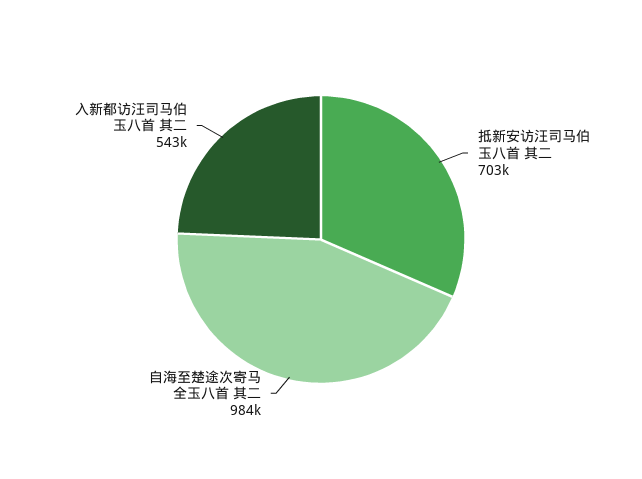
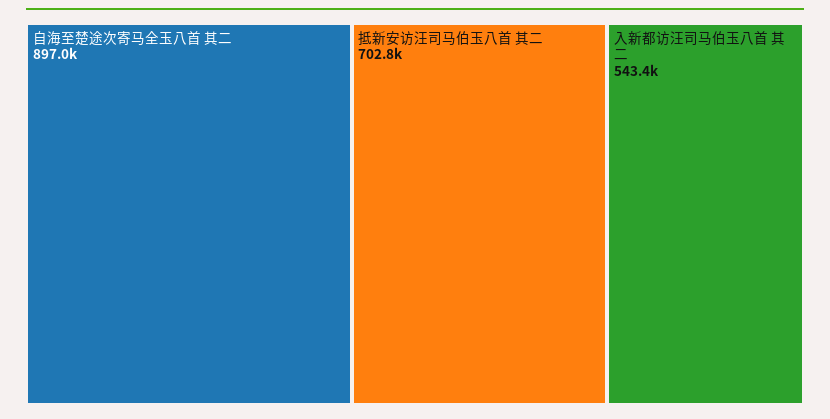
  {
    "抵新安访汪司马伯玉八首 其二": 702800,
-   "自海至楚途次寄马全玉八首 其二": 984000,
+   "自海至楚途次寄马全玉八首 其二": 897000,
    "入新都访汪司马伯玉八首 其二": 543400
  }

